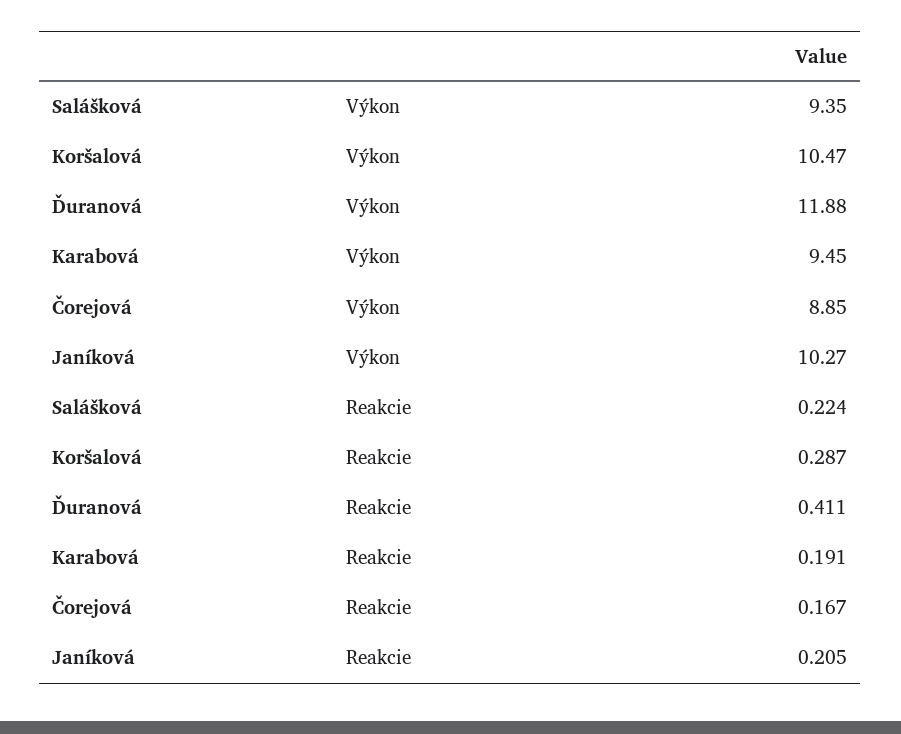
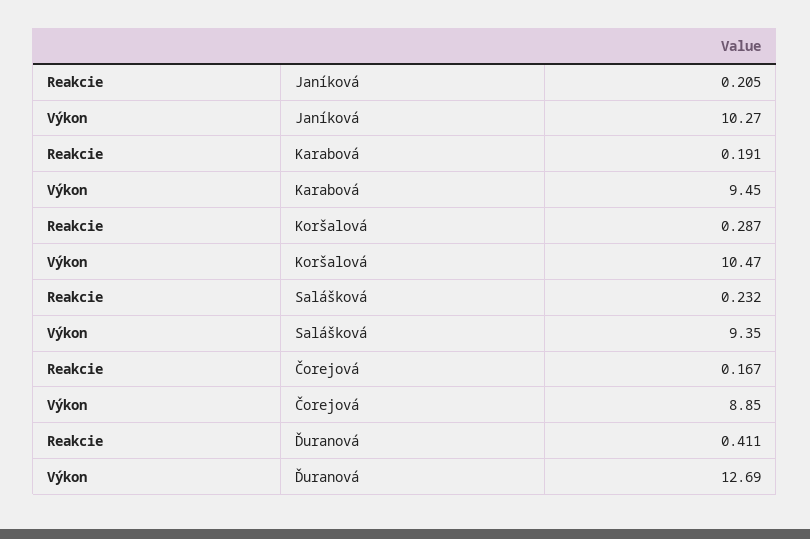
  {
    "Salášková": {
      "Výkon": 9.35,
-     "Reakcie": 0.224
+     "Reakcie": 0.232
    },
    "Koršalová": {
      "Výkon": 10.47,
      "Reakcie": 0.287
    },
    "Ďuranová": {
-     "Výkon": 11.88,
+     "Výkon": 12.69,
      "Reakcie": 0.411
    },
    "Karabová": {
      "Výkon": 9.45,
      "Reakcie": 0.191
    },
    "Čorejová": {
      "Výkon": 8.85,
      "Reakcie": 0.167
    },
    "Janíková": {
      "Výkon": 10.27,
      "Reakcie": 0.205
    }
  }

